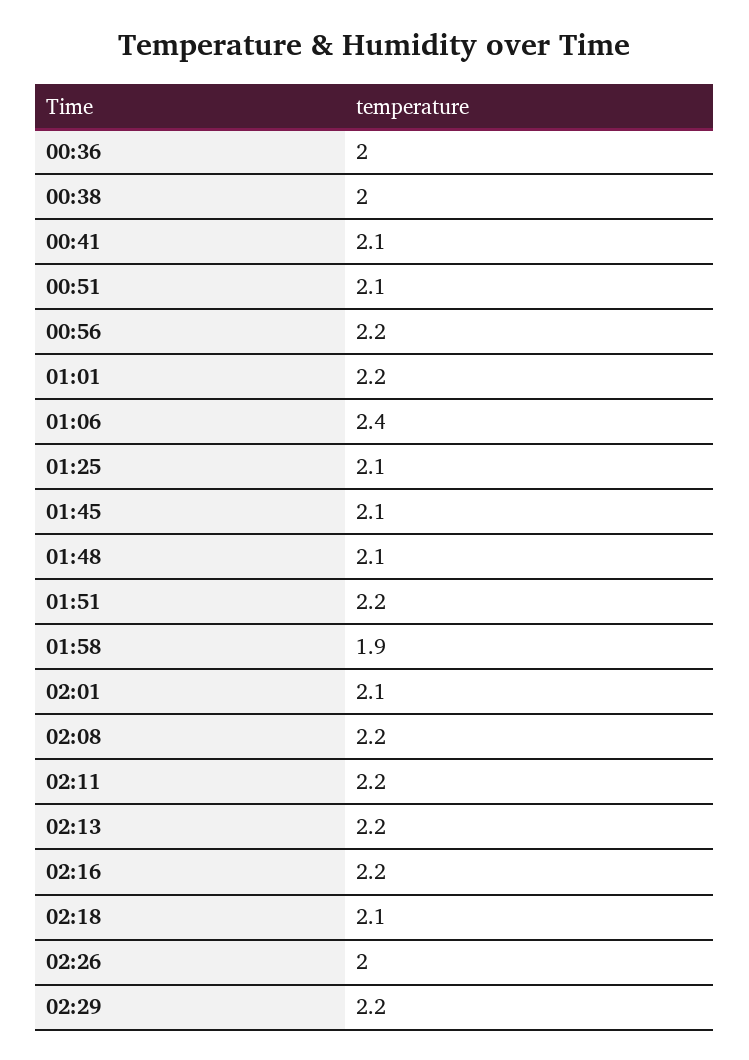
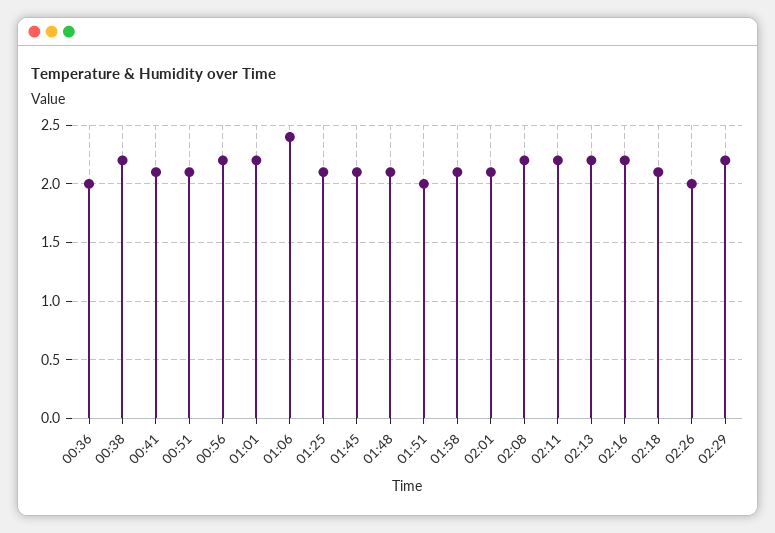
  {
    "00:36": 2,
-   "00:38": 2,
+   "00:38": 2.2,
    "00:41": 2.1,
    "00:51": 2.1,
    "00:56": 2.2,
    "01:01": 2.2,
    "01:06": 2.4,
    "01:25": 2.1,
    "01:45": 2.1,
    "01:48": 2.1,
-   "01:51": 2.2,
+   "01:51": 2,
-   "01:58": 1.9,
+   "01:58": 2.1,
    "02:01": 2.1,
    "02:08": 2.2,
    "02:11": 2.2,
    "02:13": 2.2,
    "02:16": 2.2,
    "02:18": 2.1,
    "02:26": 2,
    "02:29": 2.2
  }

